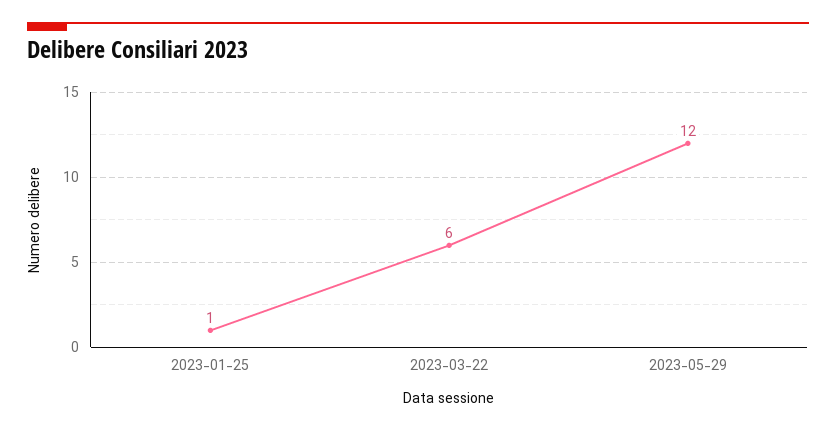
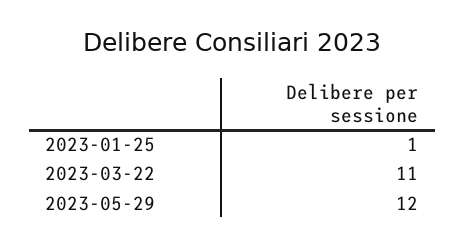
  {
    "2023-01-25": 1,
-   "2023-03-22": 6,
+   "2023-03-22": 11,
    "2023-05-29": 12
  }

